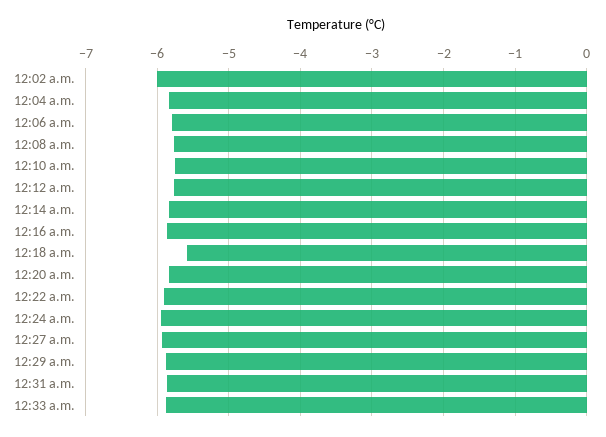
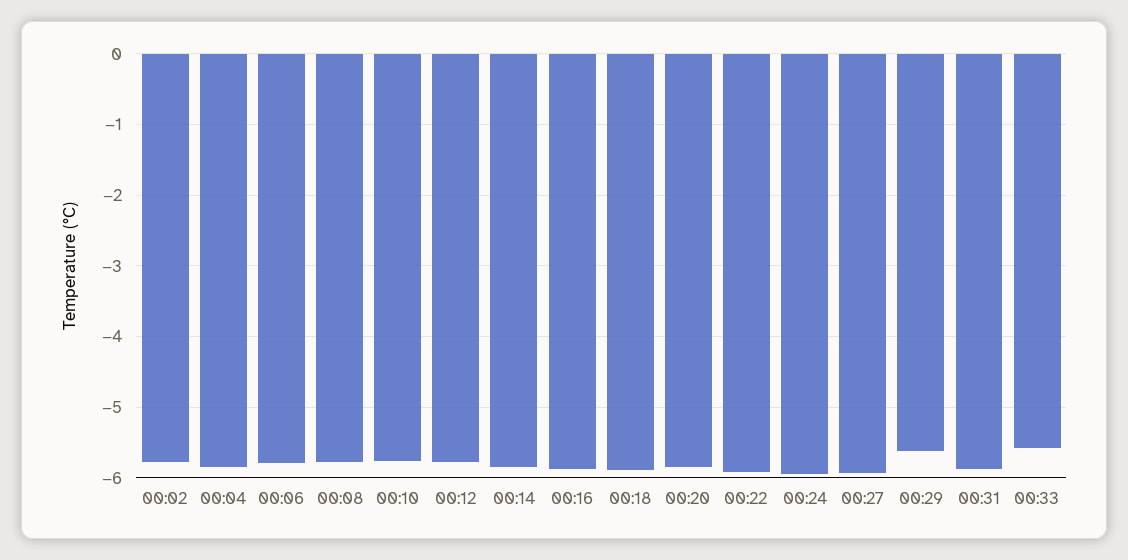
  {
-   "12:02 a.m.": -6,
+   "12:02 a.m.": -5.8,
    "12:04 a.m.": -5.8,
    "12:06 a.m.": -5.8,
    "12:08 a.m.": -5.8,
    "12:10 a.m.": -5.8,
    "12:12 a.m.": -5.8,
    "12:14 a.m.": -5.8,
    "12:16 a.m.": -5.9,
-   "12:18 a.m.": -5.6,
+   "12:18 a.m.": -5.9,
    "12:20 a.m.": -5.8,
    "12:22 a.m.": -5.9,
    "12:24 a.m.": -6,
    "12:27 a.m.": -5.9,
-   "12:29 a.m.": -5.9,
+   "12:29 a.m.": -5.6,
    "12:31 a.m.": -5.9,
-   "12:33 a.m.": -5.9
+   "12:33 a.m.": -5.6
  }

